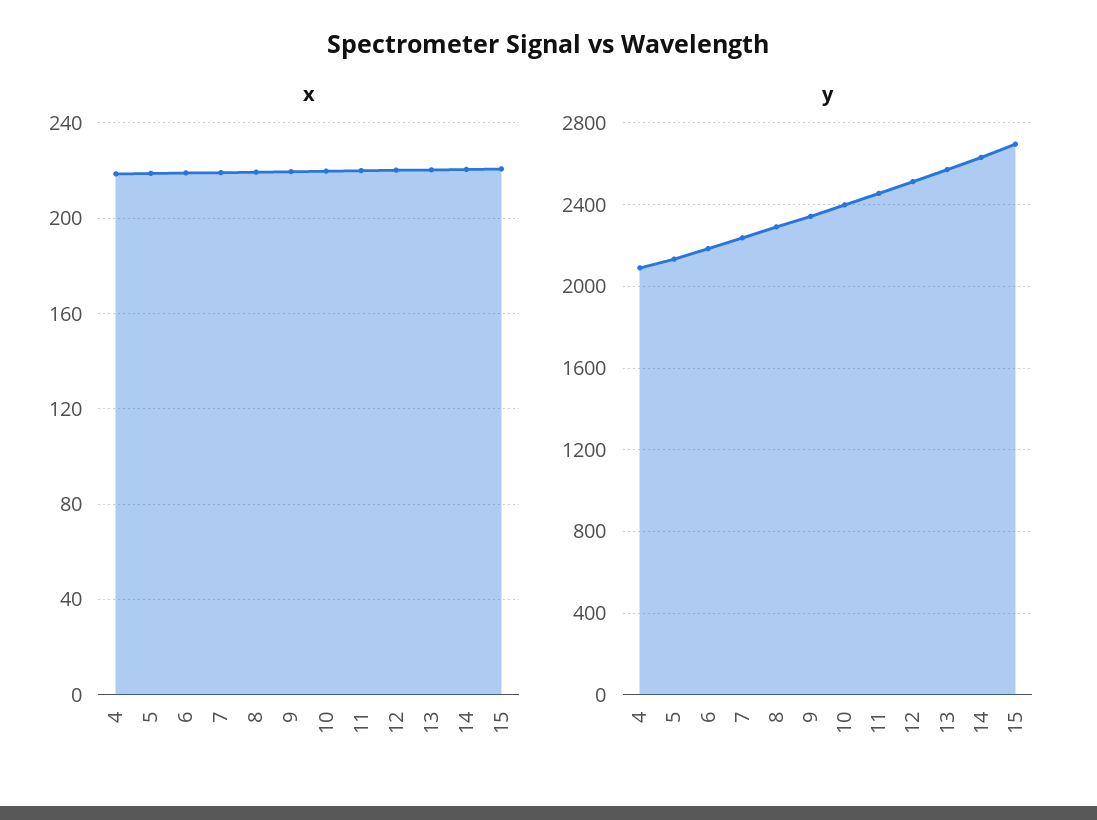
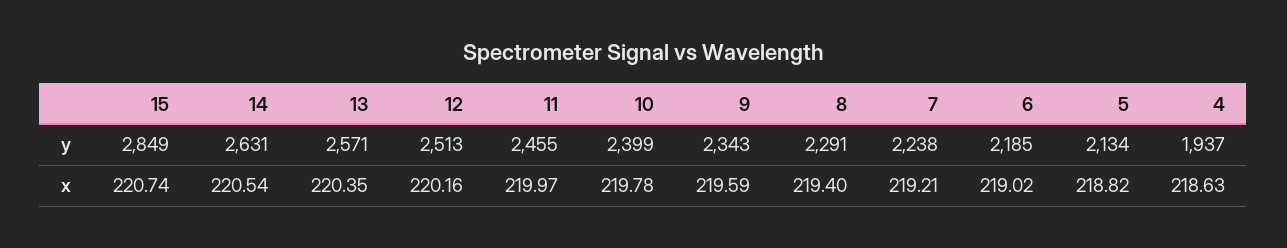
  {
    "x": {
      "4": 218.63,
      "5": 218.82,
      "6": 219.02,
      "7": 219.21,
      "8": 219.4,
      "9": 219.59,
      "10": 219.78,
      "11": 219.97,
      "12": 220.16,
      "13": 220.35,
      "14": 220.54,
      "15": 220.74
    },
    "y": {
-     "4": 2100,
+     "4": 1937,
      "5": 2134,
      "6": 2185,
      "7": 2238,
      "8": 2291,
      "9": 2343,
      "10": 2399,
      "11": 2455,
      "12": 2513,
      "13": 2571,
      "14": 2631,
-     "15": 2700
+     "15": 2849
    }
  }

